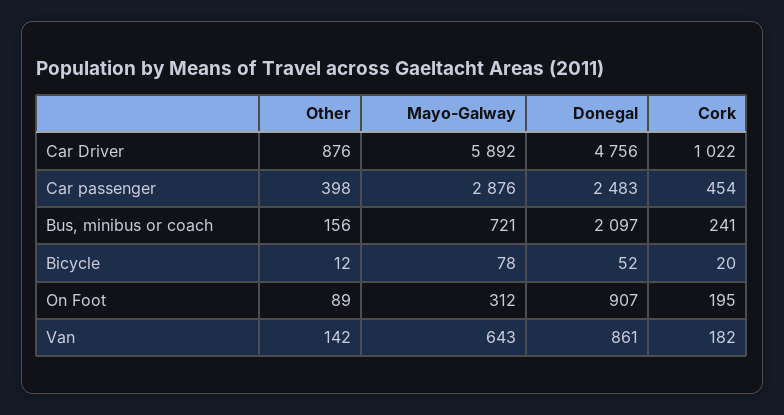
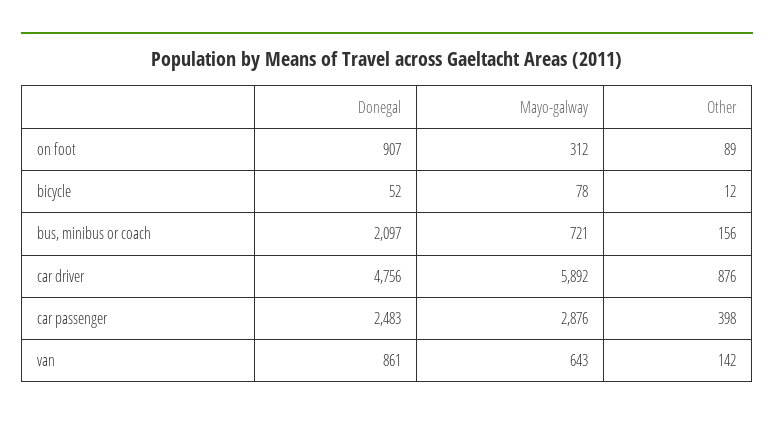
  {
    "Other": {
      "Car Driver": 876,
      "Car passenger": 398,
      "Bus, minibus or coach": 156,
      "Bicycle": 12,
      "On Foot": 89,
      "Van": 142
    },
    "Mayo-Galway": {
      "Car Driver": 5892,
      "Car passenger": 2876,
      "Bus, minibus or coach": 721,
      "Bicycle": 78,
      "On Foot": 312,
      "Van": 643
    },
    "Donegal": {
      "Car Driver": 4756,
      "Car passenger": 2483,
      "Bus, minibus or coach": 2097,
      "Bicycle": 52,
      "On Foot": 907,
      "Van": 861
-   },
+   }
-   "Cork": {
-     "Car Driver": 1022,
-     "Car passenger": 454,
-     "Bus, minibus or coach": 241,
-     "Bicycle": 20,
-     "On Foot": 195,
-     "Van": 182
-   }
  }

